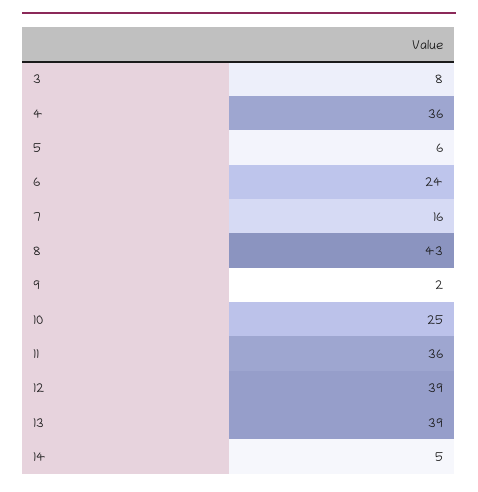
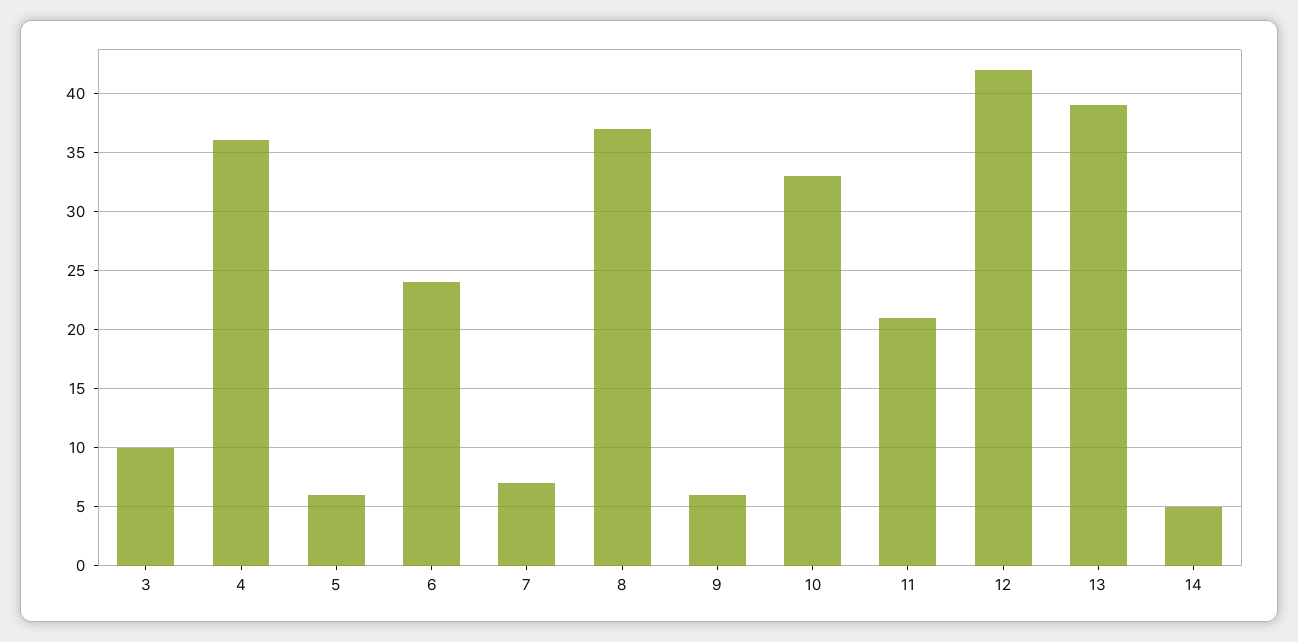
  {
-   "3": 8,
+   "3": 10,
    "4": 36,
    "5": 6,
    "6": 24,
-   "7": 16,
+   "7": 7,
-   "8": 43,
+   "8": 37,
-   "9": 2,
+   "9": 6,
-   "10": 25,
+   "10": 33,
-   "11": 36,
+   "11": 21,
-   "12": 39,
+   "12": 42,
    "13": 39,
    "14": 5
  }

